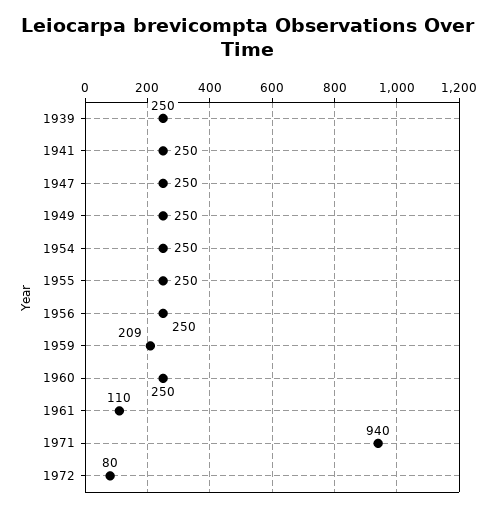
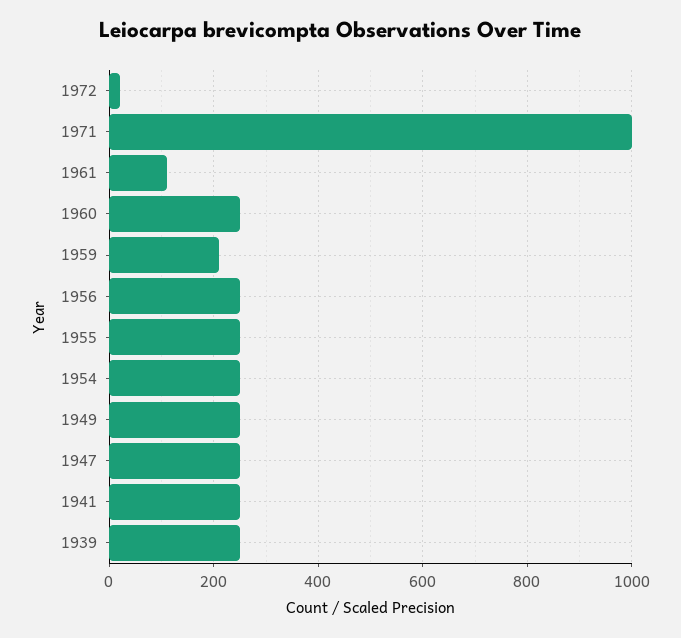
  {
    "1939": 250,
    "1941": 250,
    "1947": 250,
    "1949": 250,
    "1954": 250,
    "1955": 250,
    "1956": 250,
    "1959": 209,
    "1960": 250,
    "1961": 110,
-   "1971": 940,
+   "1971": 1000,
-   "1972": 80
+   "1972": 20
  }

